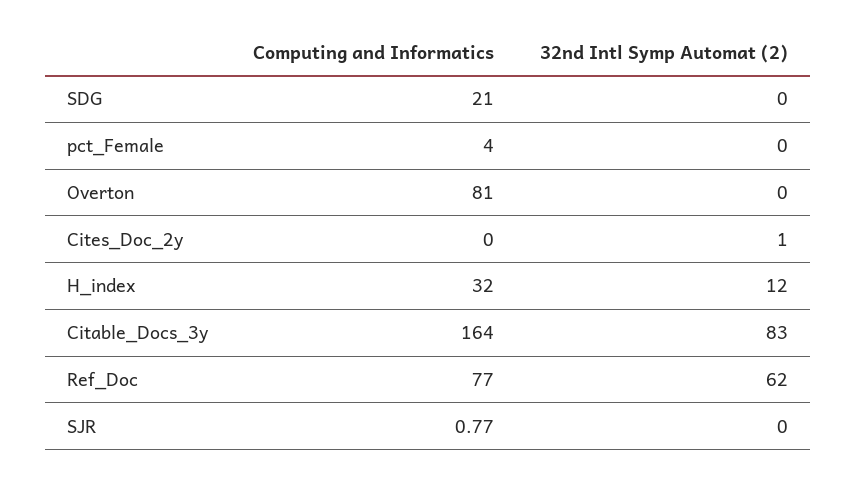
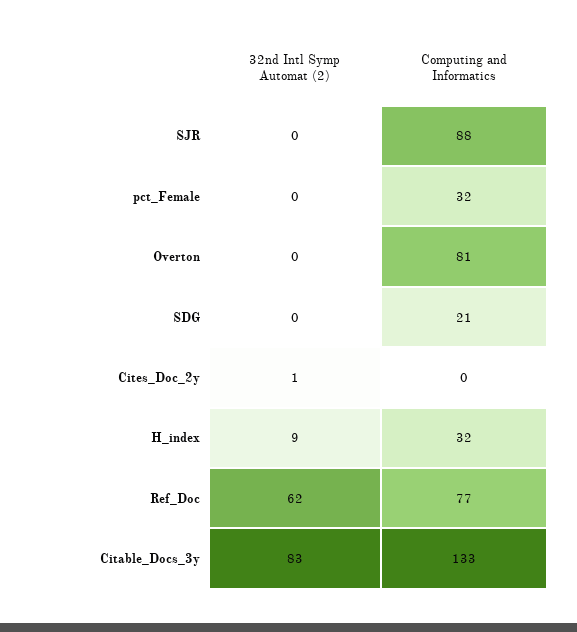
  {
    "Computing and Informatics": {
      "SDG": 21,
-     "pct_Female": 4,
+     "pct_Female": 32,
      "Overton": 81,
      "Cites_Doc_2y": 0,
      "H_index": 32,
-     "Citable_Docs_3y": 164,
+     "Citable_Docs_3y": 133,
      "Ref_Doc": 77,
-     "SJR": 0.77
+     "SJR": 88
    },
    "32nd Intl Symp Automat (2)": {
      "SDG": 0,
      "pct_Female": 0,
      "Overton": 0,
      "Cites_Doc_2y": 1,
-     "H_index": 12,
+     "H_index": 9,
      "Citable_Docs_3y": 83,
      "Ref_Doc": 62,
      "SJR": 0
    }
  }

